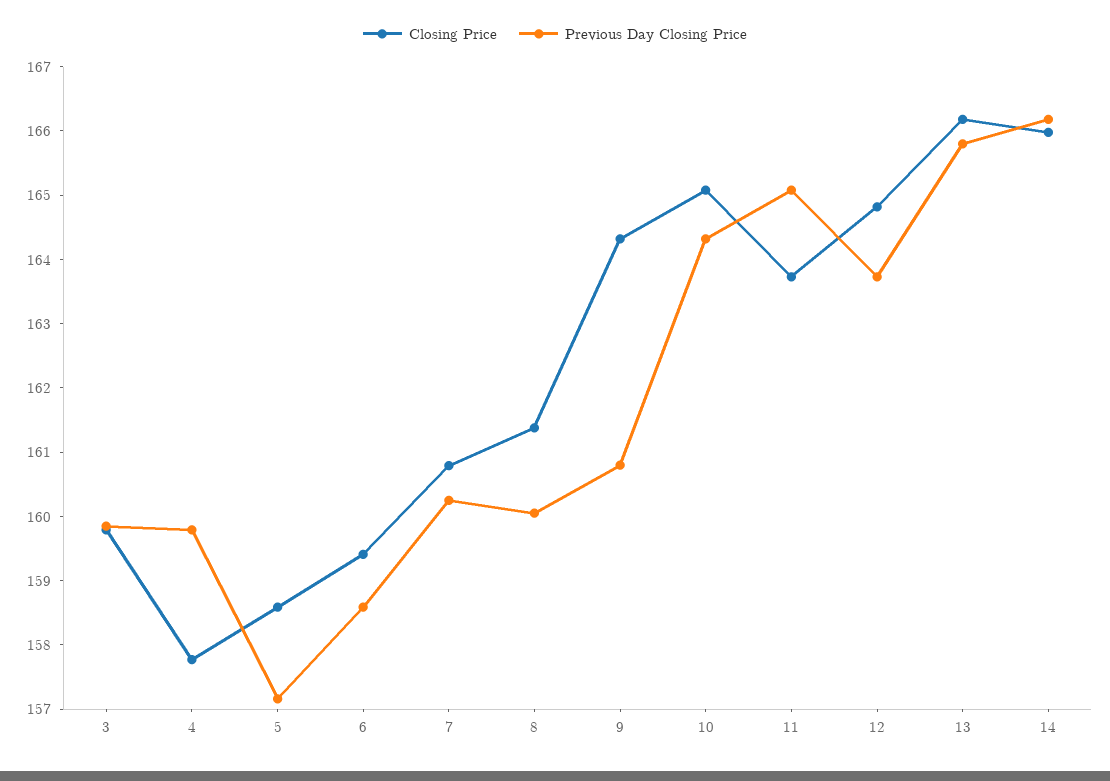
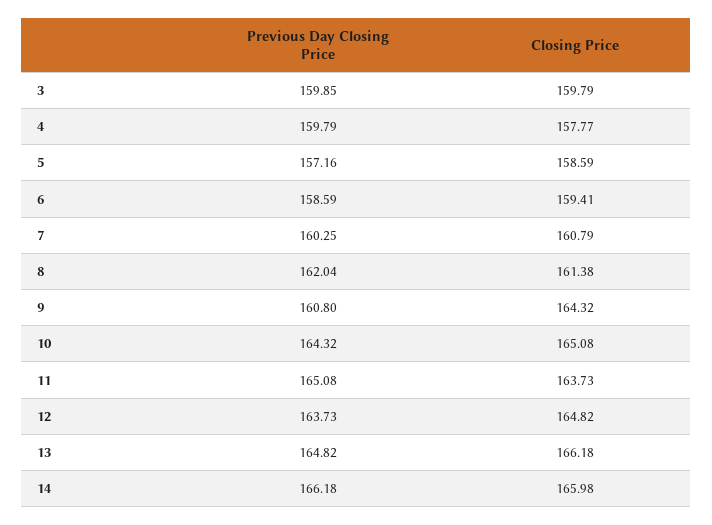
  {
    "Closing Price": {
      "3": 159.79,
      "4": 157.77,
      "5": 158.59,
      "6": 159.41,
      "7": 160.79,
      "8": 161.38,
      "9": 164.32,
      "10": 165.08,
      "11": 163.73,
      "12": 164.82,
      "13": 166.18,
      "14": 165.98
    },
    "Previous Day Closing Price": {
      "3": 159.85,
      "4": 159.79,
      "5": 157.16,
      "6": 158.59,
      "7": 160.25,
-     "8": 160,
+     "8": 162.04,
      "9": 160.8,
      "10": 164.32,
      "11": 165.08,
      "12": 163.73,
-     "13": 165.8,
+     "13": 164.82,
      "14": 166.18
    }
  }

